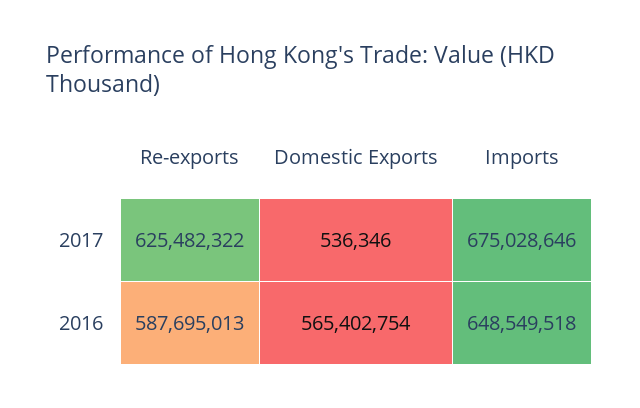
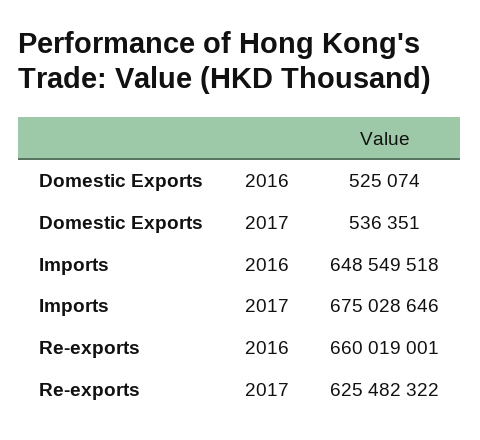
  {
    "Re-exports": {
      "2017": 625482322,
-     "2016": 587695013
+     "2016": 660019001
    },
    "Domestic Exports": {
-     "2017": 536346,
+     "2017": 536351,
-     "2016": 565402754
+     "2016": 525074
    },
    "Imports": {
      "2017": 675028646,
      "2016": 648549518
    }
  }

